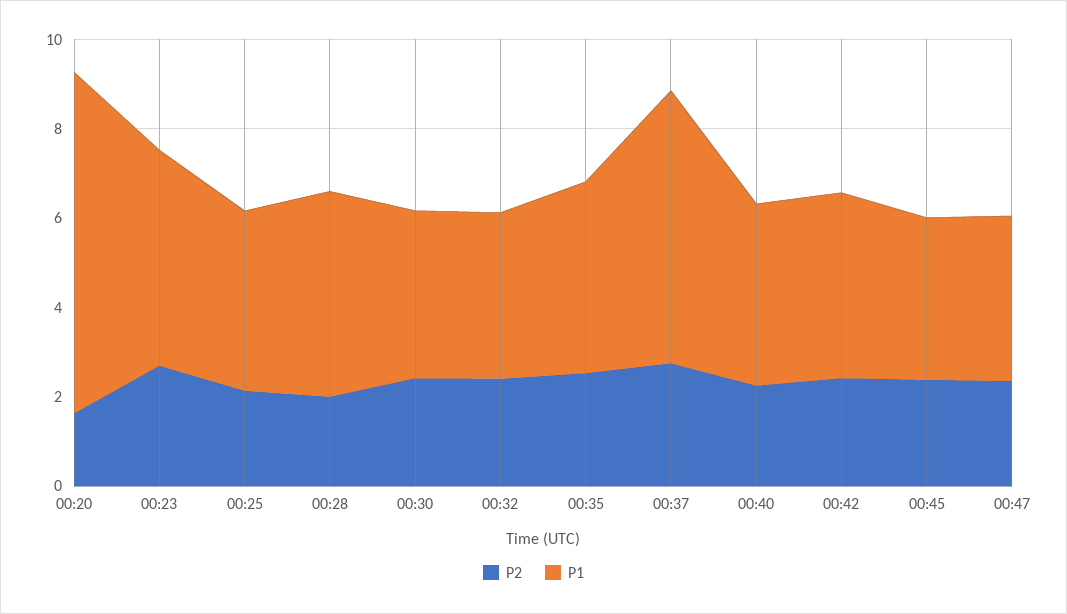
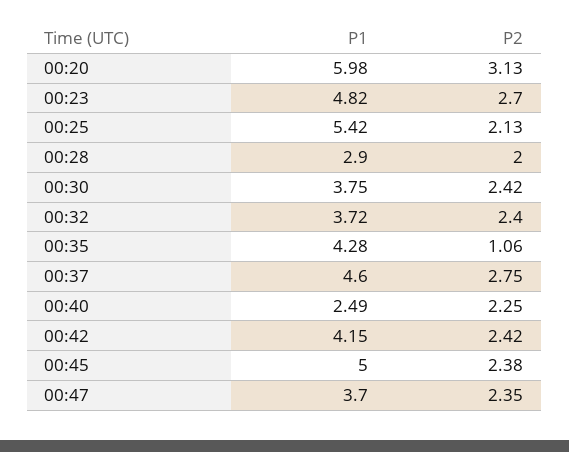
  {
    "P2": {
-     "00:20": 1.5,
+     "00:20": 3.13,
      "00:23": 2.7,
      "00:25": 2.13,
      "00:28": 2,
      "00:30": 2.42,
      "00:32": 2.4,
-     "00:35": 2.5,
+     "00:35": 1.06,
      "00:37": 2.75,
      "00:40": 2.25,
      "00:42": 2.42,
      "00:45": 2.38,
      "00:47": 2.35
    },
    "P1": {
-     "00:20": 7.5,
+     "00:20": 5.98,
      "00:23": 4.82,
-     "00:25": 4,
+     "00:25": 5.42,
-     "00:28": 4.5,
+     "00:28": 2.9,
      "00:30": 3.75,
      "00:32": 3.72,
      "00:35": 4.28,
-     "00:37": 6,
+     "00:37": 4.6,
-     "00:40": 4,
+     "00:40": 2.49,
      "00:42": 4.15,
-     "00:45": 3.5,
+     "00:45": 5,
      "00:47": 3.7
    }
  }

